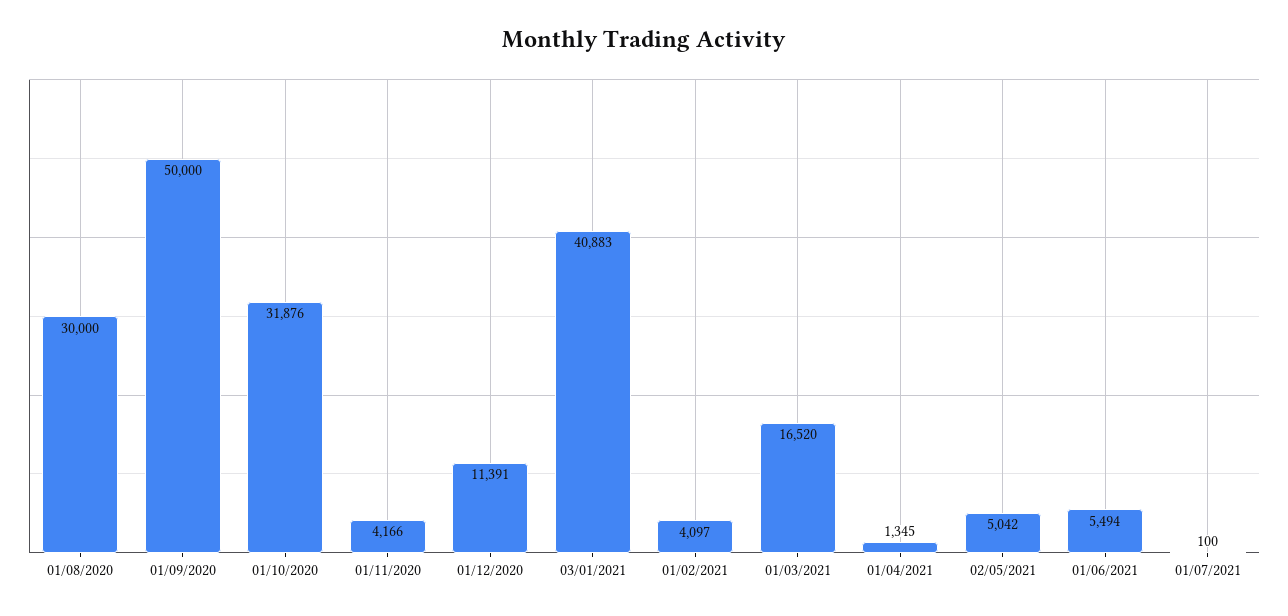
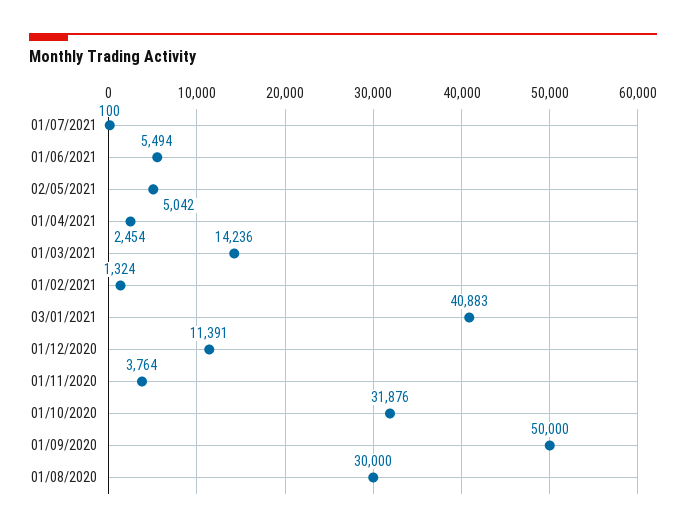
  {
    "01/08/2020": 30000,
    "01/09/2020": 50000,
    "01/10/2020": 31876,
-   "01/11/2020": 4166,
+   "01/11/2020": 3764,
    "01/12/2020": 11391,
    "03/01/2021": 40883,
-   "01/02/2021": 4097,
+   "01/02/2021": 1324,
-   "01/03/2021": 16520,
+   "01/03/2021": 14236,
-   "01/04/2021": 1345,
+   "01/04/2021": 2454,
    "02/05/2021": 5042,
    "01/06/2021": 5494,
    "01/07/2021": 100
  }

